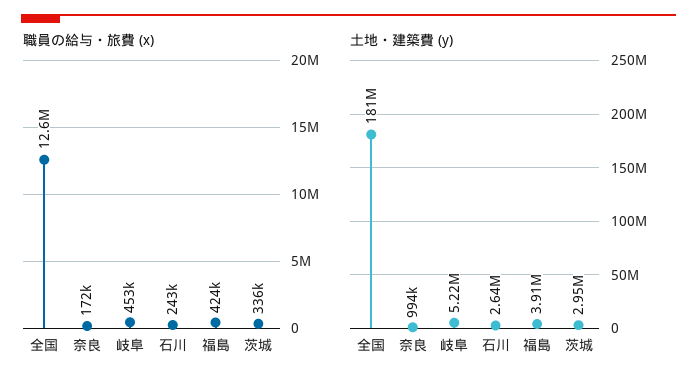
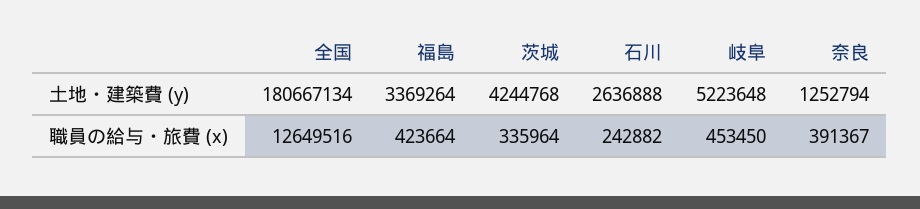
  {
    "職員の給与・旅費 (x)": {
      "全国": 12649516,
-     "奈良": 172000,
+     "奈良": 391367,
      "岐阜": 453450,
      "石川": 242882,
      "福島": 423664,
      "茨城": 335964
    },
    "土地・建築費 (y)": {
      "全国": 180667134,
-     "奈良": 994000,
+     "奈良": 1252794,
      "岐阜": 5223648,
      "石川": 2636888,
-     "福島": 3910000,
+     "福島": 3369264,
-     "茨城": 2950000
+     "茨城": 4244768
    }
  }

